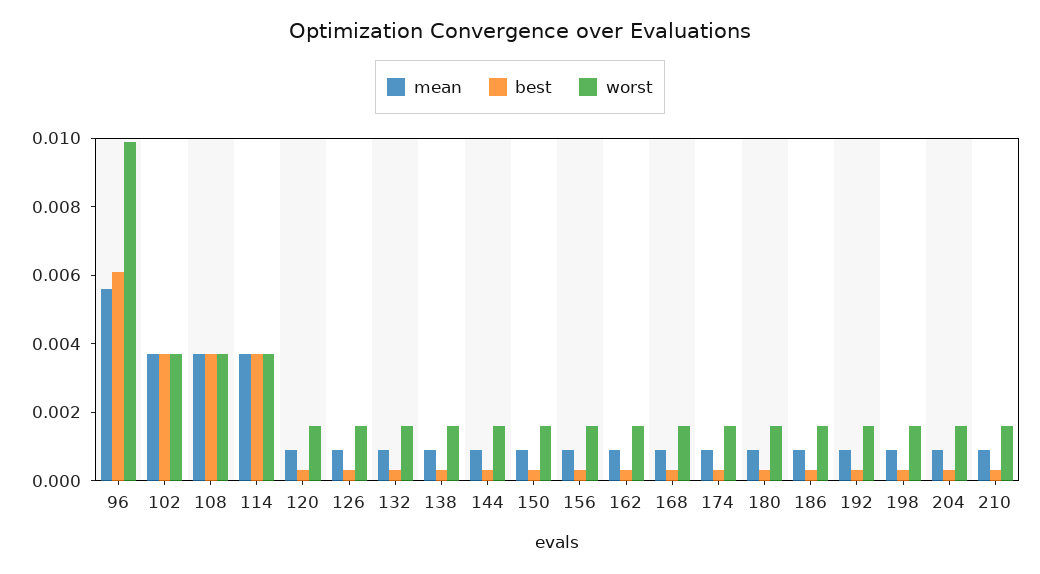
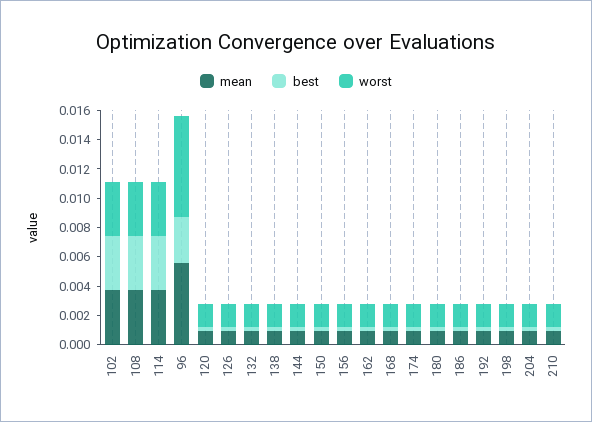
  {
    "mean": {
      "96": 0.0055,
      "102": 0.0035,
      "108": 0.0035,
      "114": 0.0035,
      "120": 0.001,
      "126": 0.001,
      "132": 0.001,
      "138": 0.001,
      "144": 0.001,
      "150": 0.001,
      "156": 0.001,
      "162": 0.001,
      "168": 0.001,
      "174": 0.001,
      "180": 0.001,
      "186": 0.001,
      "192": 0.001,
      "198": 0.001,
      "204": 0.001,
      "210": 0.001
    },
    "best": {
-     "96": 0.006,
+     "96": 0.003,
      "102": 0.0035,
      "108": 0.0035,
      "114": 0.0035,
      "120": 0.0005,
      "126": 0.0005,
      "132": 0.0005,
      "138": 0.0005,
      "144": 0.0005,
      "150": 0.0005,
      "156": 0.0005,
      "162": 0.0005,
      "168": 0.0005,
      "174": 0.0005,
      "180": 0.0005,
      "186": 0.0005,
      "192": 0.0005,
      "198": 0.0005,
      "204": 0.0005,
      "210": 0.0005
    },
    "worst": {
-     "96": 0.01,
+     "96": 0.007,
      "102": 0.0035,
      "108": 0.0035,
      "114": 0.0035,
      "120": 0.0015,
      "126": 0.0015,
      "132": 0.0015,
      "138": 0.0015,
      "144": 0.0015,
      "150": 0.0015,
      "156": 0.0015,
      "162": 0.0015,
      "168": 0.0015,
      "174": 0.0015,
      "180": 0.0015,
      "186": 0.0015,
      "192": 0.0015,
      "198": 0.0015,
      "204": 0.0015,
      "210": 0.0015
    }
  }

